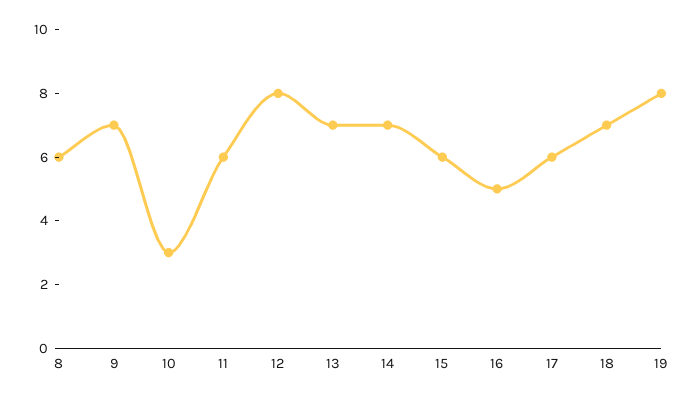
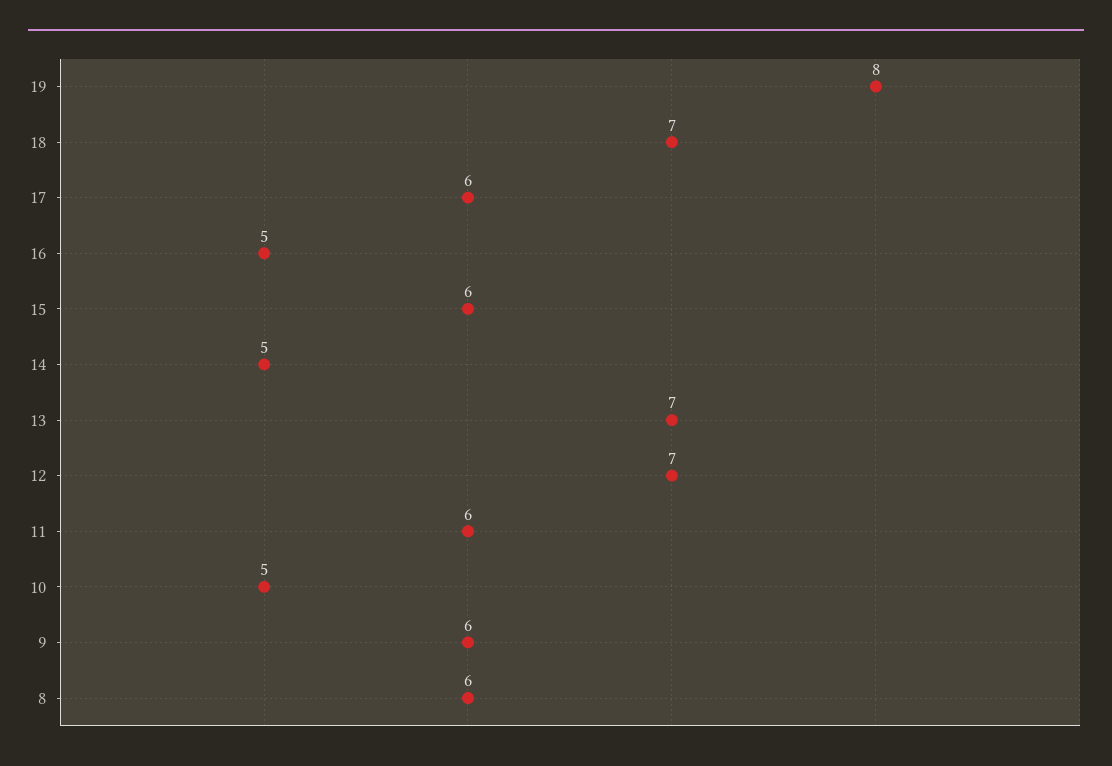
  {
    "8": 6,
-   "9": 7,
+   "9": 6,
-   "10": 3,
+   "10": 5,
    "11": 6,
-   "12": 8,
+   "12": 7,
    "13": 7,
-   "14": 7,
+   "14": 5,
    "15": 6,
    "16": 5,
    "17": 6,
    "18": 7,
    "19": 8
  }

